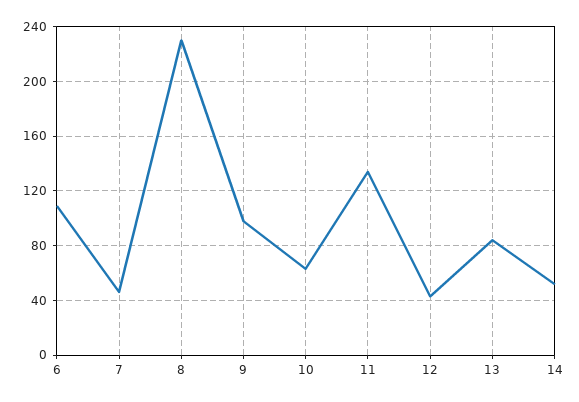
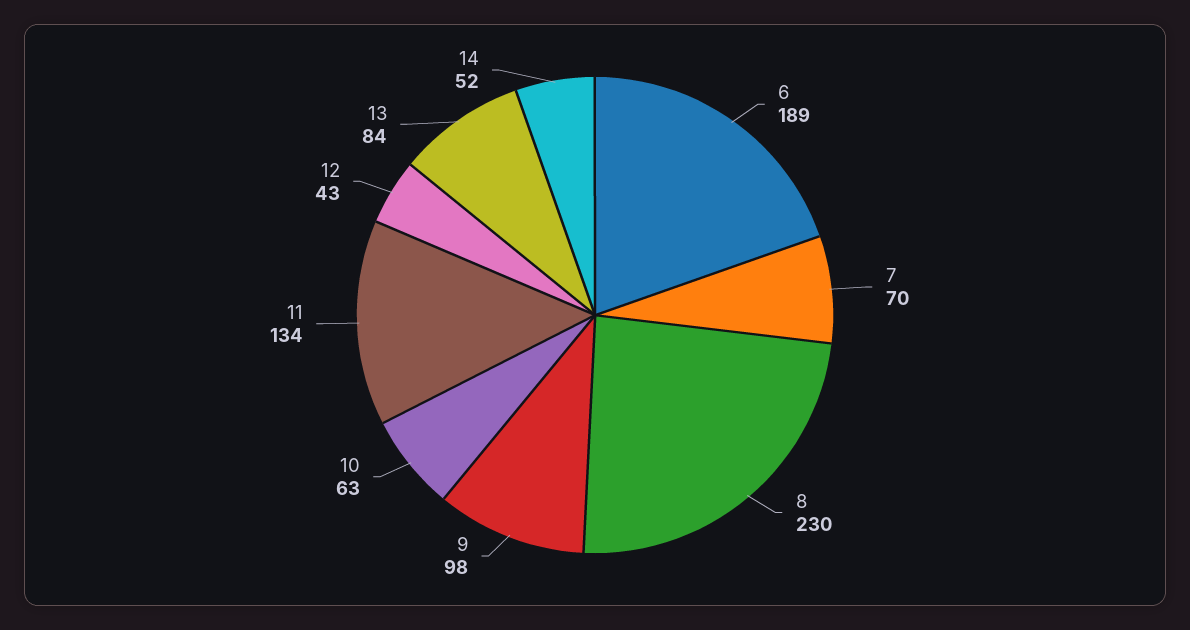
  {
-   "6": 110,
+   "6": 189,
-   "7": 45,
+   "7": 70,
    "8": 230,
    "9": 98,
    "10": 63,
    "11": 134,
    "12": 43,
    "13": 84,
    "14": 52
  }

